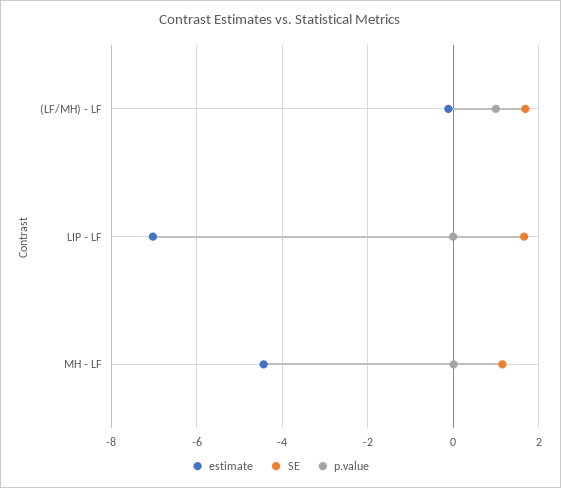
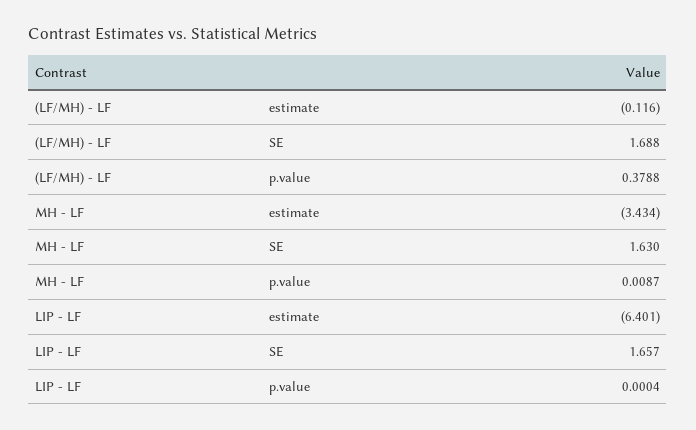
  {
    "estimate": {
      "(LF/MH) - LF": -0.116,
-     "LIP - LF": -7,
+     "LIP - LF": -6.401,
-     "MH - LF": -4.4
+     "MH - LF": -3.434
    },
    "SE": {
      "(LF/MH) - LF": 1.688,
      "LIP - LF": 1.657,
-     "MH - LF": 1.2
+     "MH - LF": 1.63
    },
    "p.value": {
-     "(LF/MH) - LF": 1,
+     "(LF/MH) - LF": 0.3788,
      "LIP - LF": 0.0004,
      "MH - LF": 0.0087
    }
  }

